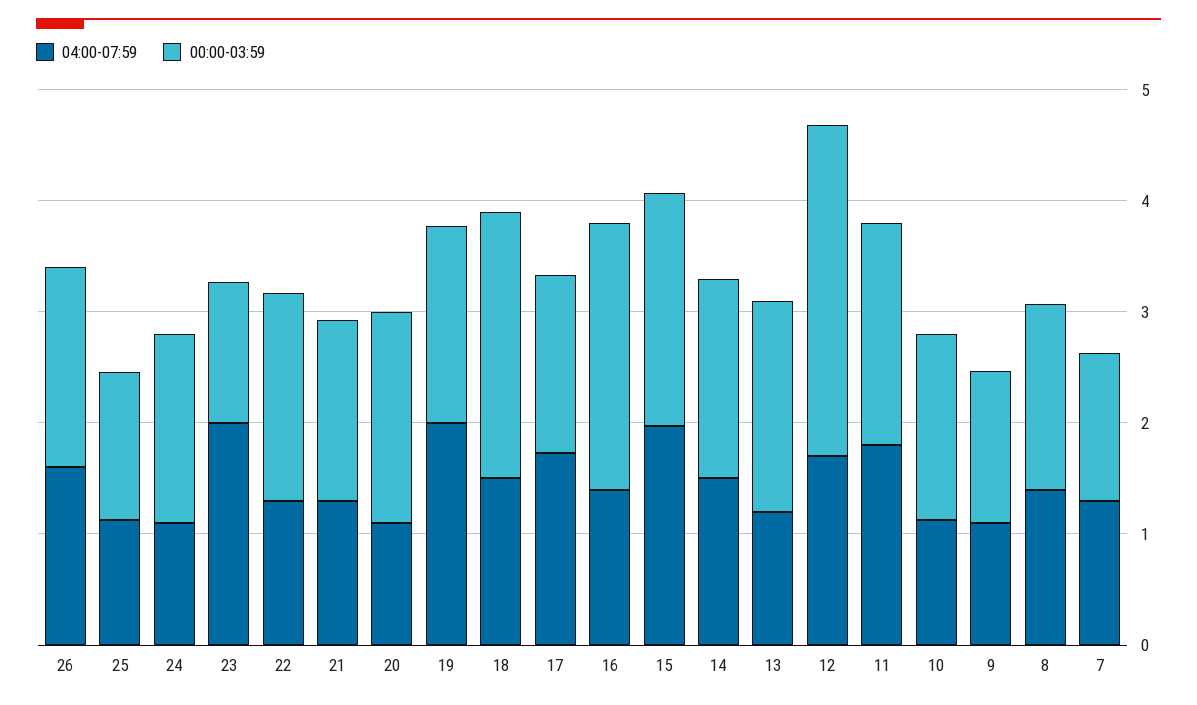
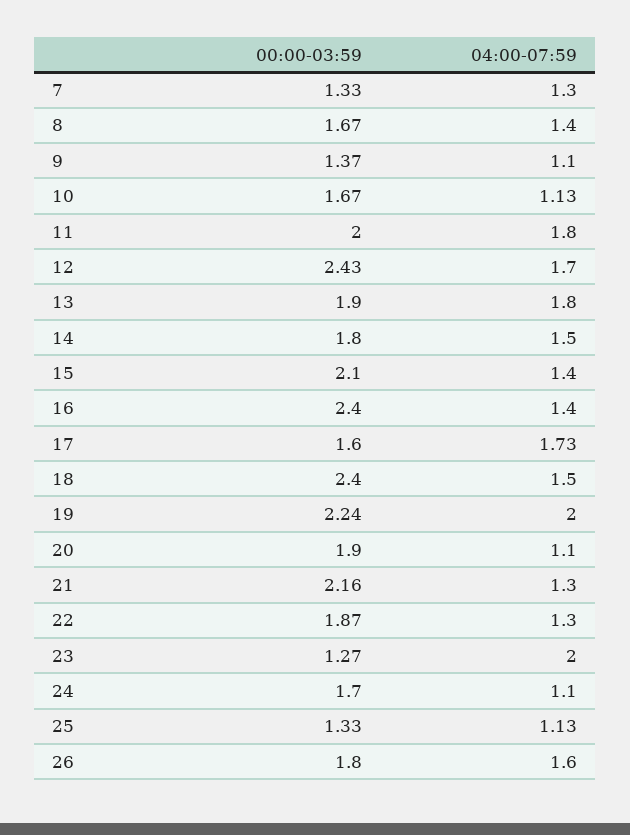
  {
    "04:00-07:59": {
      "26": 1.6,
      "25": 1.13,
      "24": 1.1,
      "23": 2,
      "22": 1.3,
      "21": 1.3,
      "20": 1.1,
      "19": 2,
      "18": 1.5,
      "17": 1.73,
      "16": 1.4,
-     "15": 2,
+     "15": 1.4,
      "14": 1.5,
-     "13": 1.2,
+     "13": 1.8,
      "12": 1.7,
      "11": 1.8,
      "10": 1.13,
      "9": 1.1,
      "8": 1.4,
      "7": 1.3
    },
    "00:00-03:59": {
      "26": 1.8,
      "25": 1.33,
      "24": 1.7,
      "23": 1.27,
      "22": 1.87,
-     "21": 1.6,
+     "21": 2.16,
      "20": 1.9,
-     "19": 1.8,
+     "19": 2.24,
      "18": 2.4,
      "17": 1.6,
      "16": 2.4,
      "15": 2.1,
      "14": 1.8,
      "13": 1.9,
-     "12": 3,
+     "12": 2.43,
      "11": 2,
      "10": 1.67,
      "9": 1.37,
      "8": 1.67,
      "7": 1.33
    }
  }

